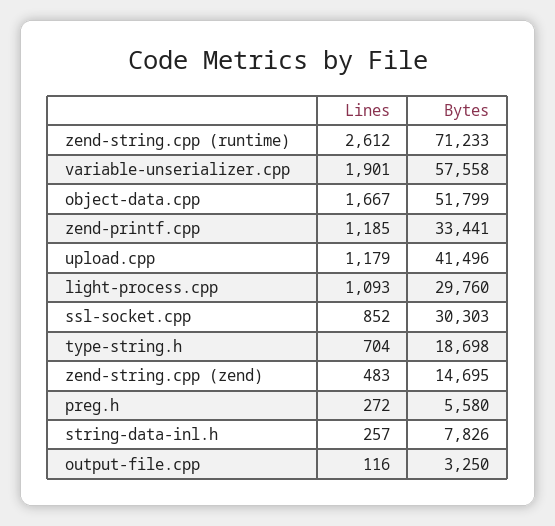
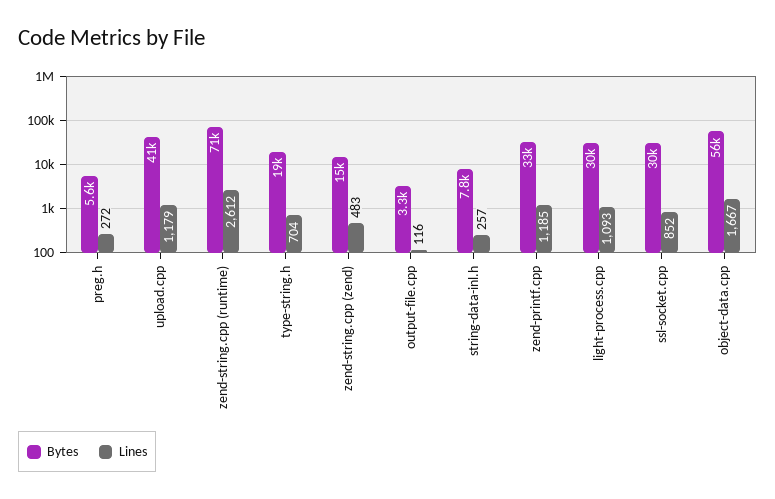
  {
    "Lines": {
      "zend-string.cpp (runtime)": 2612,
-     "variable-unserializer.cpp": 1901,
      "object-data.cpp": 1667,
      "zend-printf.cpp": 1185,
      "upload.cpp": 1179,
      "light-process.cpp": 1093,
      "ssl-socket.cpp": 852,
      "type-string.h": 704,
      "zend-string.cpp (zend)": 483,
      "preg.h": 272,
      "string-data-inl.h": 257,
      "output-file.cpp": 116
    },
    "Bytes": {
      "zend-string.cpp (runtime)": 71233,
-     "variable-unserializer.cpp": 57558,
-     "object-data.cpp": 51799,
+     "object-data.cpp": 56000,
      "zend-printf.cpp": 33441,
      "upload.cpp": 41496,
      "light-process.cpp": 29760,
      "ssl-socket.cpp": 30303,
      "type-string.h": 18698,
      "zend-string.cpp (zend)": 14695,
      "preg.h": 5580,
      "string-data-inl.h": 7826,
      "output-file.cpp": 3250
    }
  }

